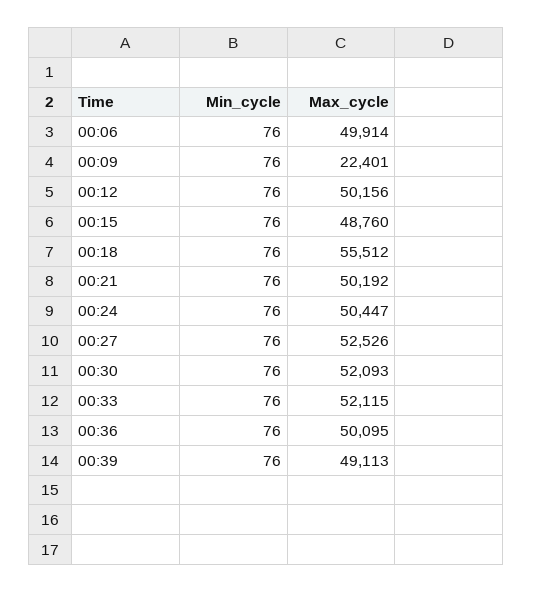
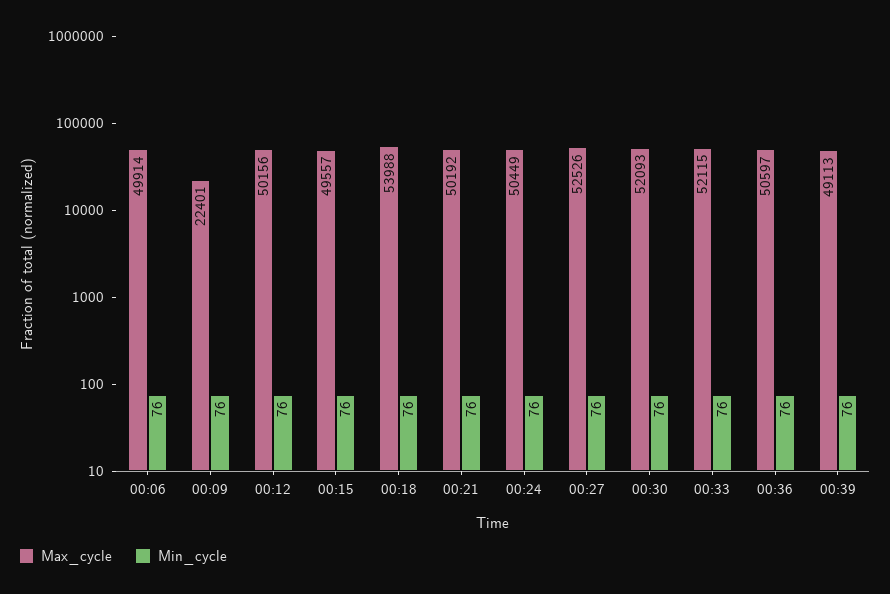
  {
    "Min_cycle": {
      "00:06": 76,
      "00:09": 76,
      "00:12": 76,
      "00:15": 76,
      "00:18": 76,
      "00:21": 76,
      "00:24": 76,
      "00:27": 76,
      "00:30": 76,
      "00:33": 76,
      "00:36": 76,
      "00:39": 76
    },
    "Max_cycle": {
      "00:06": 49914,
      "00:09": 22401,
      "00:12": 50156,
-     "00:15": 48760,
+     "00:15": 49557,
-     "00:18": 55512,
+     "00:18": 53988,
      "00:21": 50192,
-     "00:24": 50447,
+     "00:24": 50449,
      "00:27": 52526,
      "00:30": 52093,
      "00:33": 52115,
-     "00:36": 50095,
+     "00:36": 50597,
      "00:39": 49113
    }
  }

